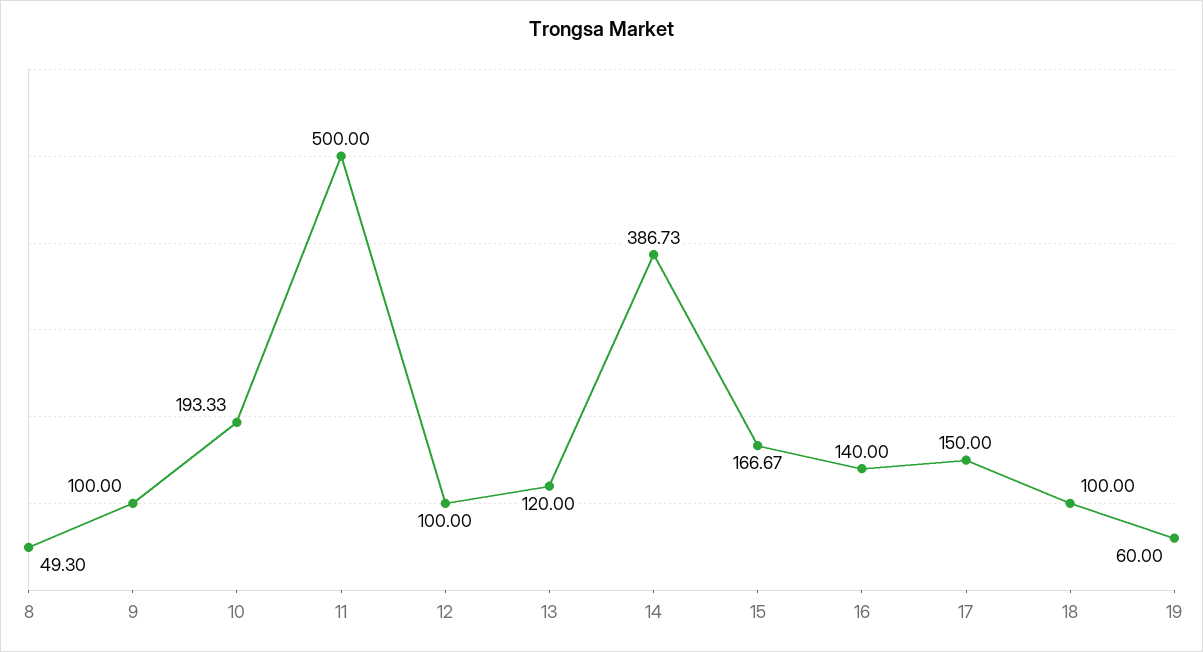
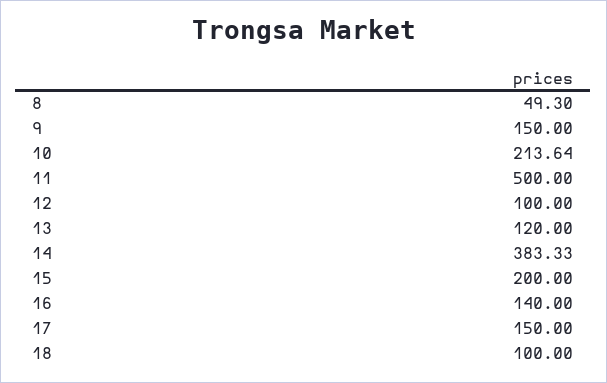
  {
    "8": 49.3,
-   "9": 100,
+   "9": 150,
-   "10": 193.33,
+   "10": 213.64,
    "11": 500,
    "12": 100,
    "13": 120,
-   "14": 386.73,
+   "14": 383.33,
-   "15": 166.67,
+   "15": 200,
    "16": 140,
    "17": 150,
-   "18": 100,
+   "18": 100
-   "19": 60
  }

